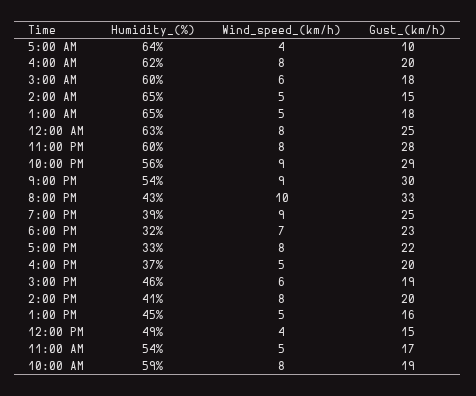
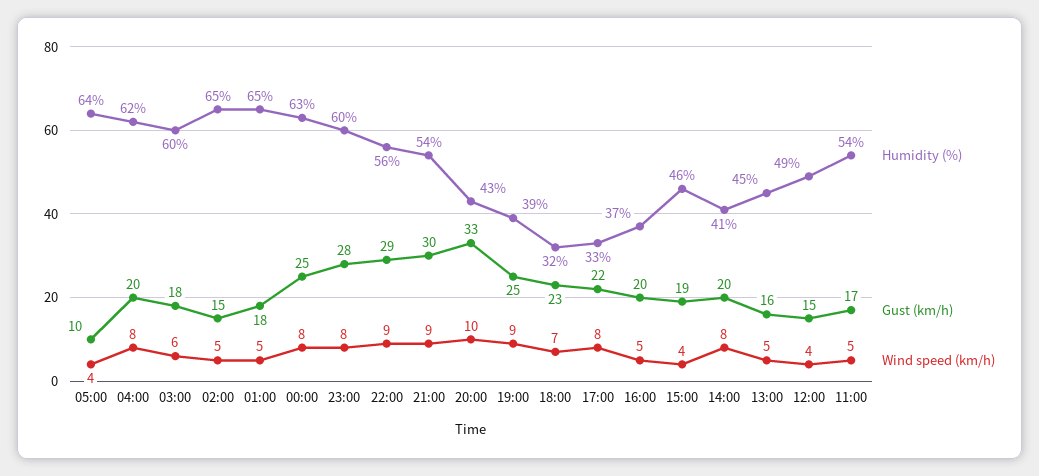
  {
    "Humidity_(%)": {
      "5:00 AM": 64,
      "4:00 AM": 62,
      "3:00 AM": 60,
      "2:00 AM": 65,
      "1:00 AM": 65,
      "12:00 AM": 63,
      "11:00 PM": 60,
      "10:00 PM": 56,
      "9:00 PM": 54,
      "8:00 PM": 43,
      "7:00 PM": 39,
      "6:00 PM": 32,
      "5:00 PM": 33,
      "4:00 PM": 37,
      "3:00 PM": 46,
      "2:00 PM": 41,
      "1:00 PM": 45,
      "12:00 PM": 49,
-     "11:00 AM": 54,
+     "11:00 AM": 54
-     "10:00 AM": 59
    },
    "Wind_speed_(km/h)": {
      "5:00 AM": 4,
      "4:00 AM": 8,
      "3:00 AM": 6,
      "2:00 AM": 5,
      "1:00 AM": 5,
      "12:00 AM": 8,
      "11:00 PM": 8,
      "10:00 PM": 9,
      "9:00 PM": 9,
      "8:00 PM": 10,
      "7:00 PM": 9,
      "6:00 PM": 7,
      "5:00 PM": 8,
      "4:00 PM": 5,
-     "3:00 PM": 6,
+     "3:00 PM": 4,
      "2:00 PM": 8,
      "1:00 PM": 5,
      "12:00 PM": 4,
-     "11:00 AM": 5,
+     "11:00 AM": 5
-     "10:00 AM": 8
    },
    "Gust_(km/h)": {
      "5:00 AM": 10,
      "4:00 AM": 20,
      "3:00 AM": 18,
      "2:00 AM": 15,
      "1:00 AM": 18,
      "12:00 AM": 25,
      "11:00 PM": 28,
      "10:00 PM": 29,
      "9:00 PM": 30,
      "8:00 PM": 33,
      "7:00 PM": 25,
      "6:00 PM": 23,
      "5:00 PM": 22,
      "4:00 PM": 20,
      "3:00 PM": 19,
      "2:00 PM": 20,
      "1:00 PM": 16,
      "12:00 PM": 15,
-     "11:00 AM": 17,
+     "11:00 AM": 17
-     "10:00 AM": 19
    }
  }

